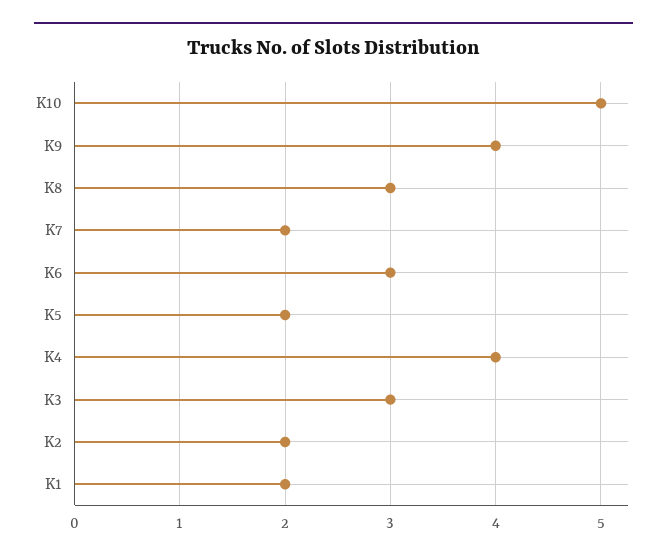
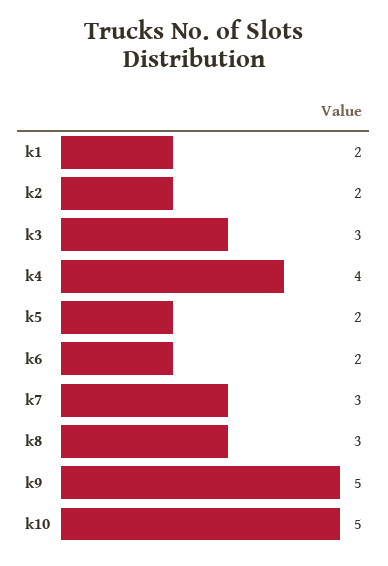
  {
    "K10": 5,
-   "K9": 4,
+   "K9": 5,
    "K8": 3,
-   "K7": 2,
+   "K7": 3,
-   "K6": 3,
+   "K6": 2,
    "K5": 2,
    "K4": 4,
    "K3": 3,
    "K2": 2,
    "K1": 2
  }

